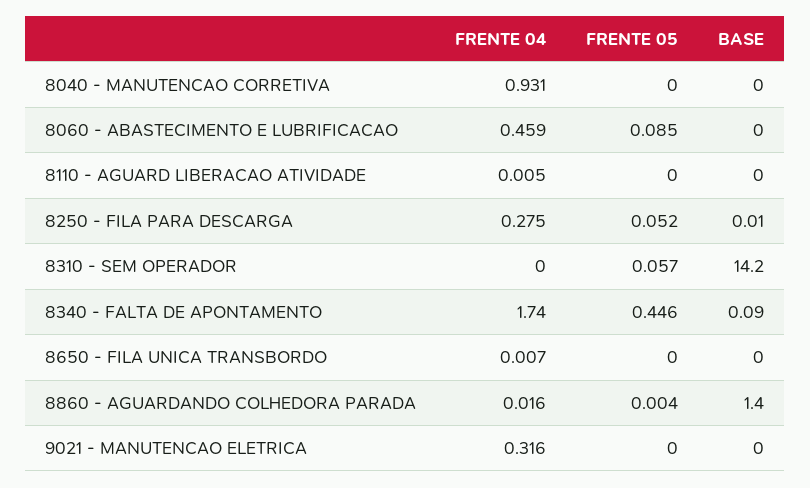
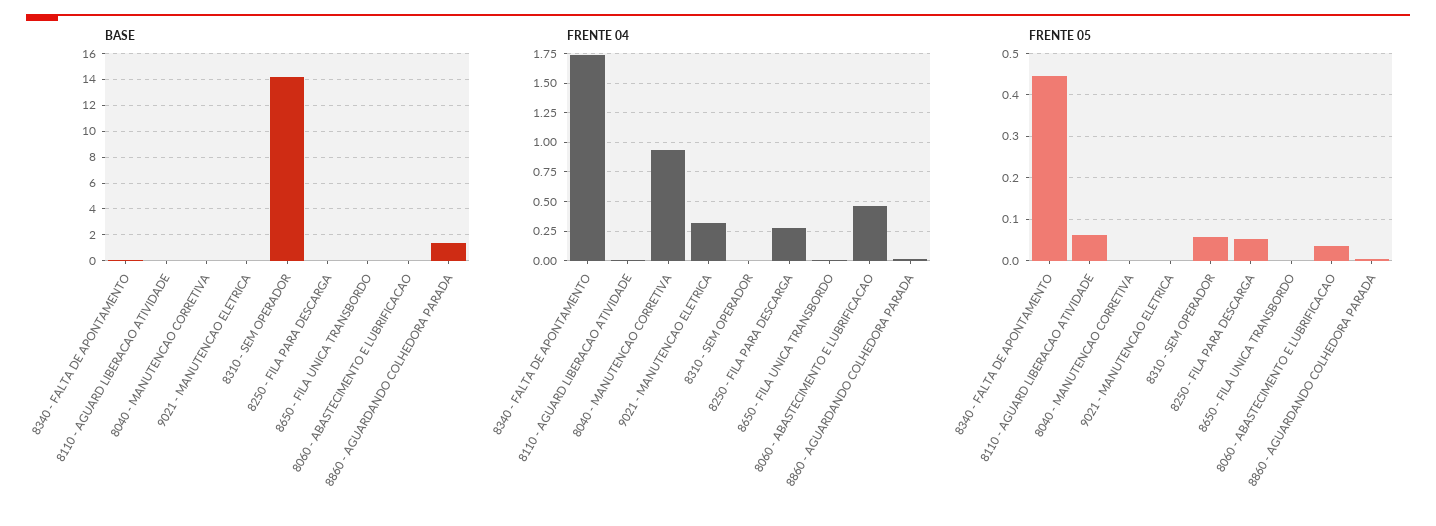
  {
    "FRENTE 04": {
      "8040 - MANUTENCAO CORRETIVA": 0.931,
      "8060 - ABASTECIMENTO E LUBRIFICACAO": 0.459,
      "8110 - AGUARD LIBERACAO ATIVIDADE": 0.005,
      "8250 - FILA PARA DESCARGA": 0.275,
      "8310 - SEM OPERADOR": 0,
      "8340 - FALTA DE APONTAMENTO": 1.74,
      "8650 - FILA UNICA TRANSBORDO": 0.007,
      "8860 - AGUARDANDO COLHEDORA PARADA": 0.016,
      "9021 - MANUTENCAO ELETRICA": 0.316
    },
    "FRENTE 05": {
      "8040 - MANUTENCAO CORRETIVA": 0,
-     "8060 - ABASTECIMENTO E LUBRIFICACAO": 0.085,
+     "8060 - ABASTECIMENTO E LUBRIFICACAO": 0.04,
-     "8110 - AGUARD LIBERACAO ATIVIDADE": 0,
+     "8110 - AGUARD LIBERACAO ATIVIDADE": 0.06,
      "8250 - FILA PARA DESCARGA": 0.052,
      "8310 - SEM OPERADOR": 0.057,
      "8340 - FALTA DE APONTAMENTO": 0.446,
      "8650 - FILA UNICA TRANSBORDO": 0,
      "8860 - AGUARDANDO COLHEDORA PARADA": 0.004,
      "9021 - MANUTENCAO ELETRICA": 0
    },
    "BASE": {
      "8040 - MANUTENCAO CORRETIVA": 0,
      "8060 - ABASTECIMENTO E LUBRIFICACAO": 0,
      "8110 - AGUARD LIBERACAO ATIVIDADE": 0,
      "8250 - FILA PARA DESCARGA": 0.01,
      "8310 - SEM OPERADOR": 14.2,
      "8340 - FALTA DE APONTAMENTO": 0.09,
      "8650 - FILA UNICA TRANSBORDO": 0,
      "8860 - AGUARDANDO COLHEDORA PARADA": 1.4,
      "9021 - MANUTENCAO ELETRICA": 0
    }
  }

